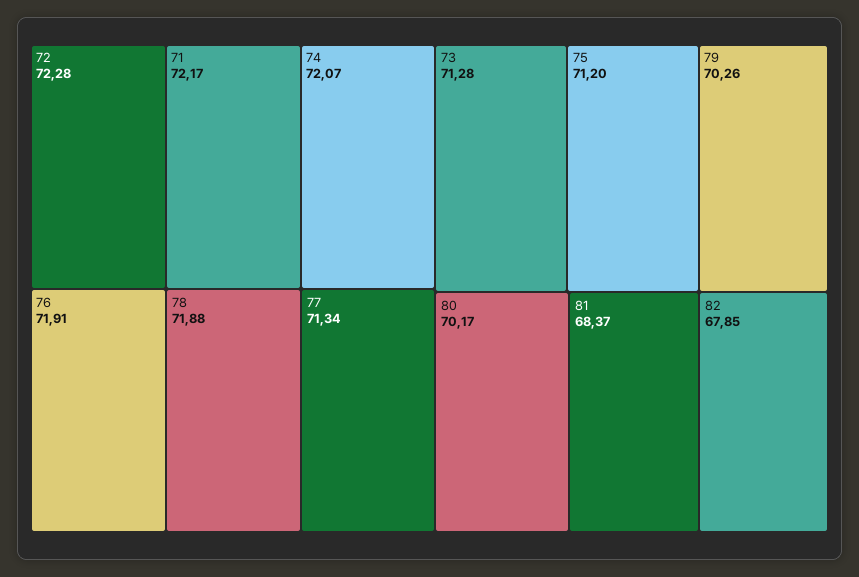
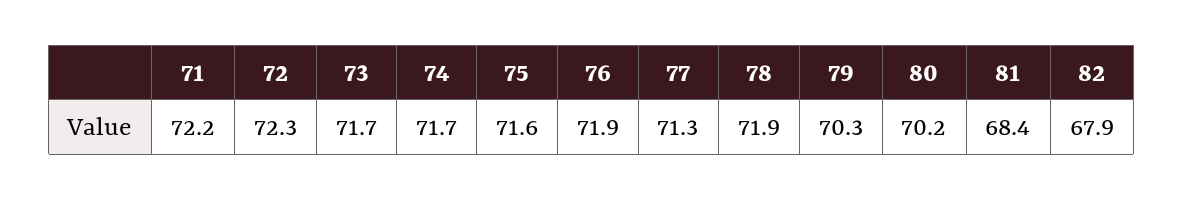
  {
    "72": 72.28,
    "71": 72.17,
-   "74": 72.07,
+   "74": 71.7,
    "76": 71.91,
    "78": 71.88,
    "77": 71.34,
-   "73": 71.28,
+   "73": 71.7,
-   "75": 71.2,
+   "75": 71.6,
    "79": 70.26,
    "80": 70.17,
    "81": 68.37,
    "82": 67.85
  }

